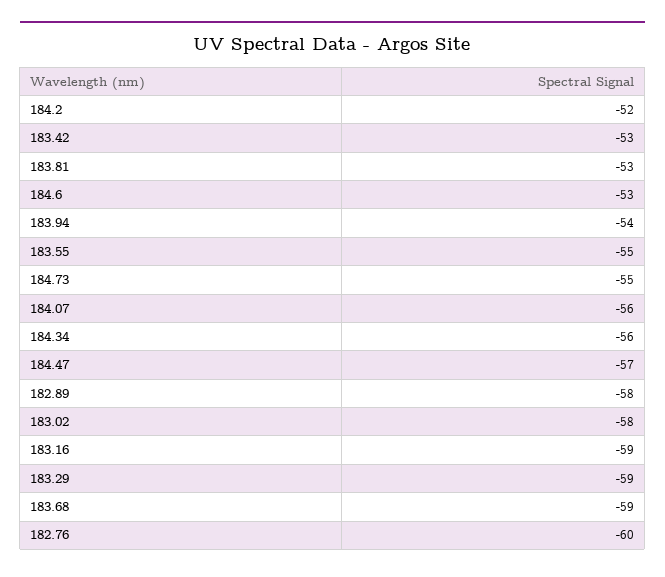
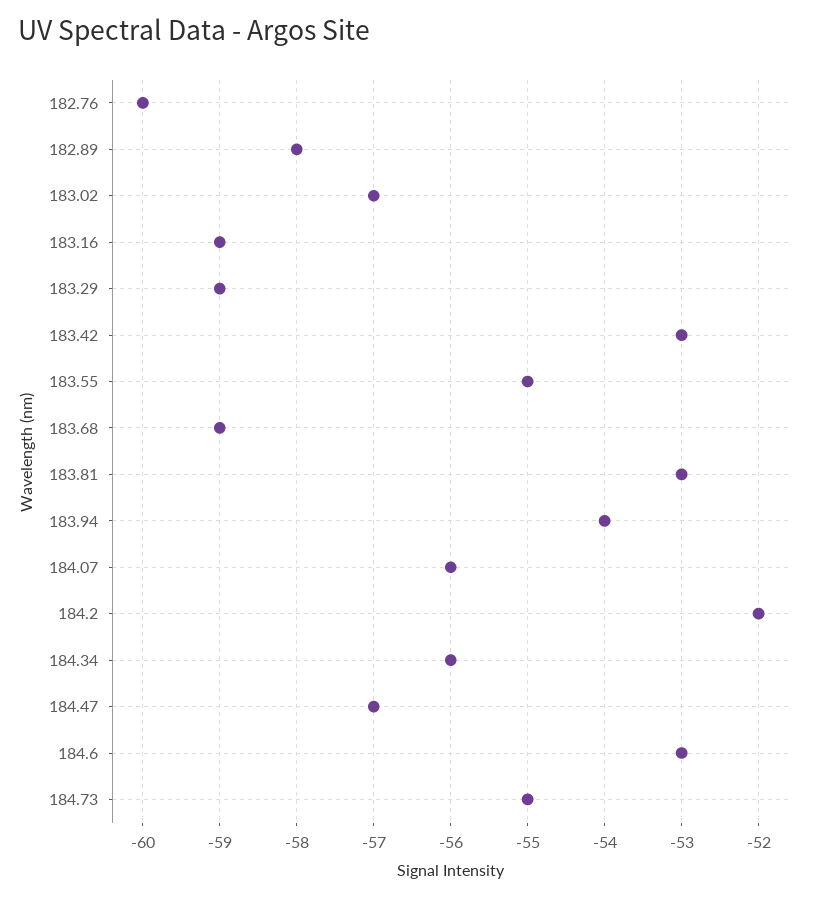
  {
    "184.2": -52,
    "183.42": -53,
    "183.81": -53,
    "184.6": -53,
    "183.94": -54,
    "183.55": -55,
    "184.73": -55,
    "184.07": -56,
    "184.34": -56,
    "184.47": -57,
    "182.89": -58,
-   "183.02": -58,
+   "183.02": -57,
    "183.16": -59,
    "183.29": -59,
    "183.68": -59,
    "182.76": -60
  }

